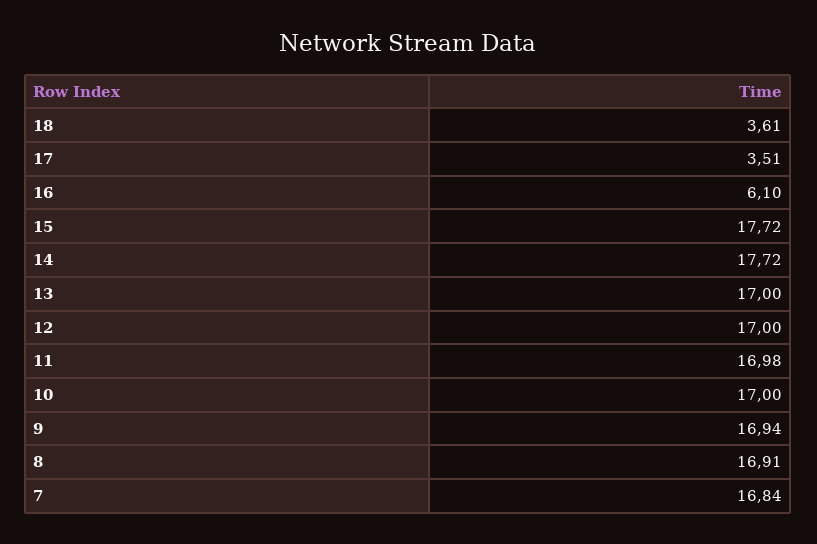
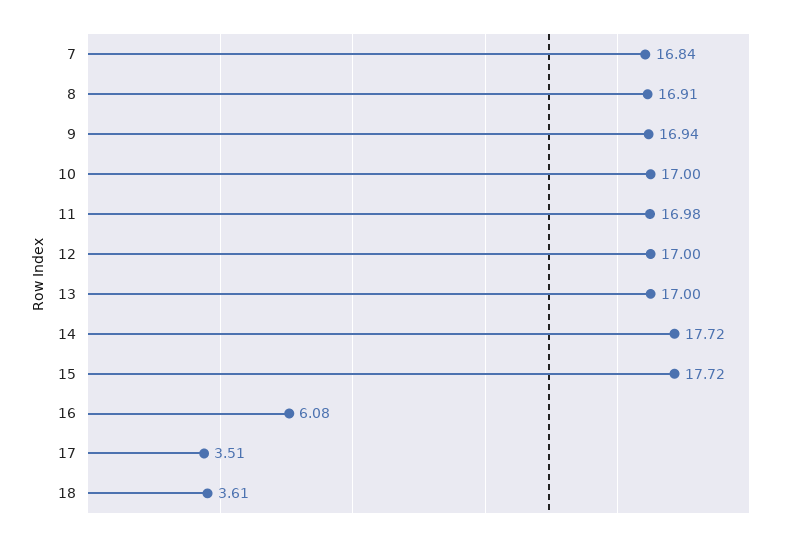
  {
    "18": 3.61,
    "17": 3.51,
-   "16": 6.1,
+   "16": 6.08,
    "15": 17.72,
    "14": 17.72,
    "13": 17,
    "12": 17,
    "11": 16.98,
    "10": 17,
    "9": 16.94,
    "8": 16.91,
    "7": 16.84
  }

